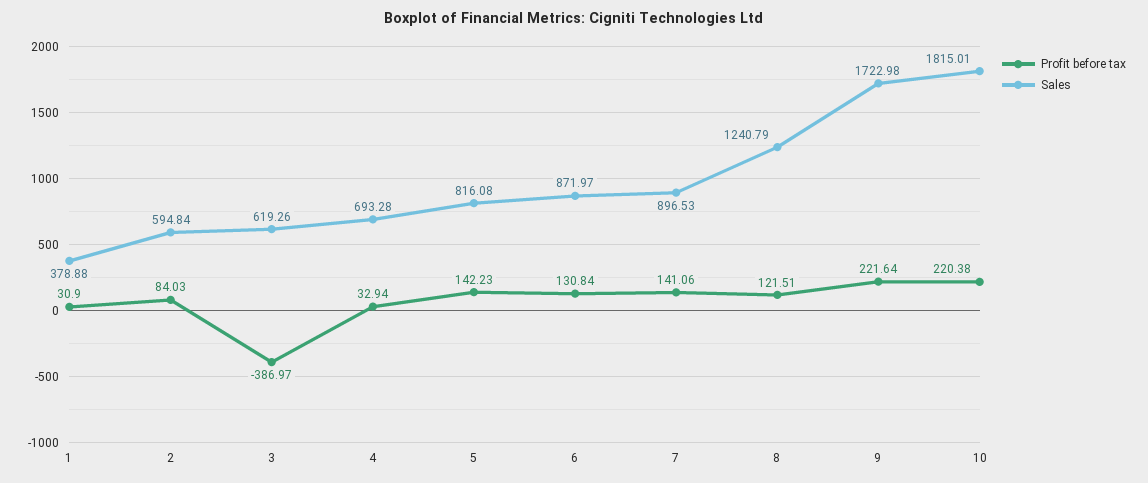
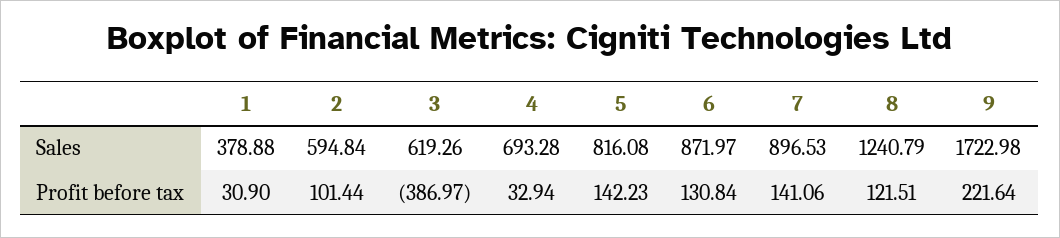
  {
    "Profit before tax": {
      "1": 30.9,
-     "2": 84.03,
+     "2": 101.44,
      "3": -386.97,
      "4": 32.94,
      "5": 142.23,
      "6": 130.84,
      "7": 141.06,
      "8": 121.51,
-     "9": 221.64,
+     "9": 221.64
-     "10": 220.38
    },
    "Sales": {
      "1": 378.88,
      "2": 594.84,
      "3": 619.26,
      "4": 693.28,
      "5": 816.08,
      "6": 871.97,
      "7": 896.53,
      "8": 1240.79,
-     "9": 1722.98,
+     "9": 1722.98
-     "10": 1815.01
    }
  }

